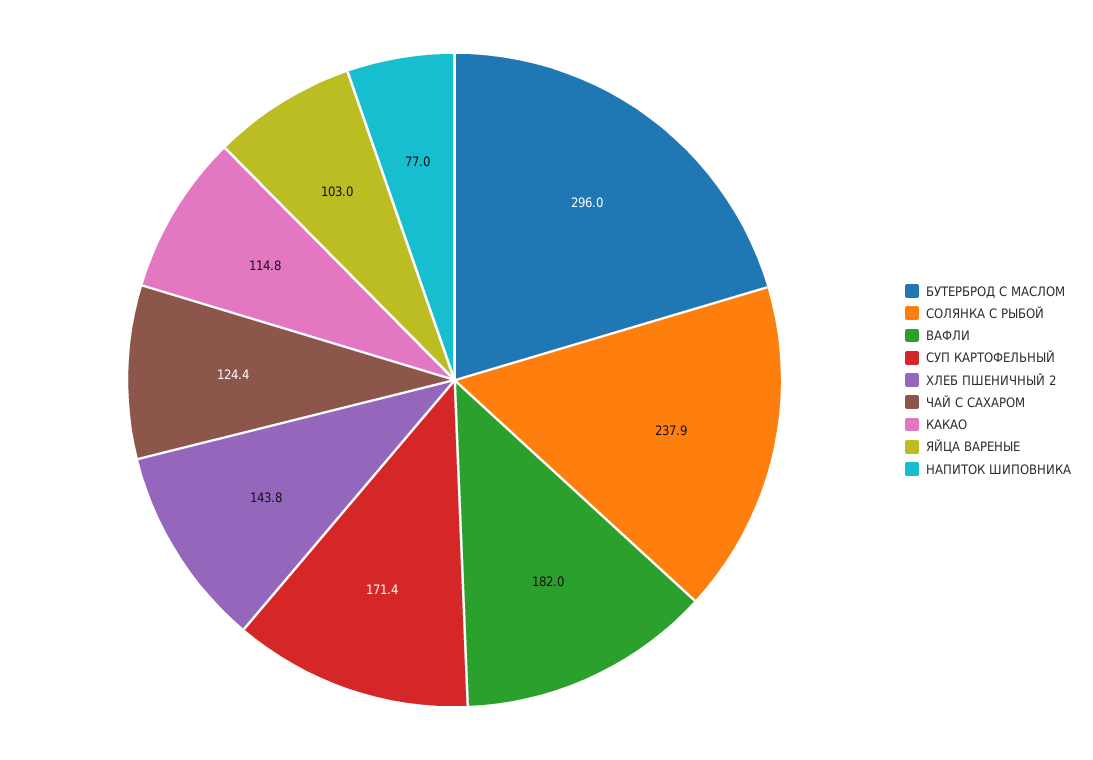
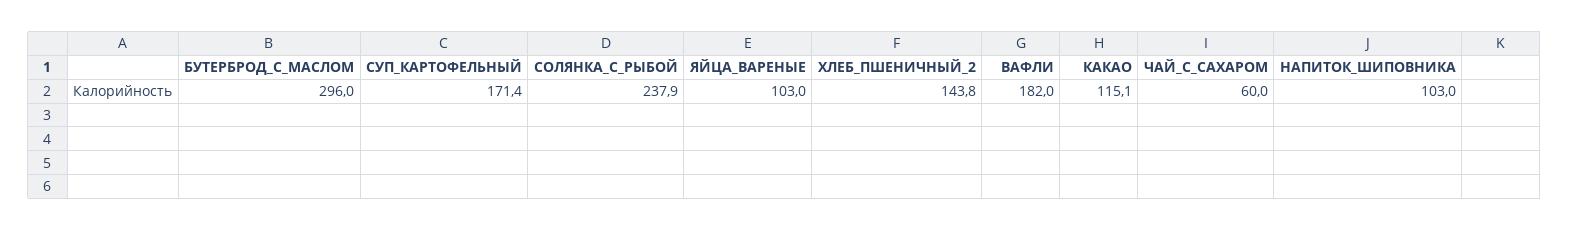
  {
    "БУТЕРБРОД С МАСЛОМ": 296,
    "СОЛЯНКА С РЫБОЙ": 237.9,
    "ВАФЛИ": 182,
    "СУП КАРТОФЕЛЬНЫЙ": 171.4,
    "ХЛЕБ ПШЕНИЧНЫЙ 2": 143.8,
-   "ЧАЙ С САХАРОМ": 124.4,
+   "ЧАЙ С САХАРОМ": 60,
-   "КАКАО": 114.8,
+   "КАКАО": 115.1,
    "ЯЙЦА ВАРЕНЫЕ": 103,
-   "НАПИТОК ШИПОВНИКА": 77
+   "НАПИТОК ШИПОВНИКА": 103
  }

